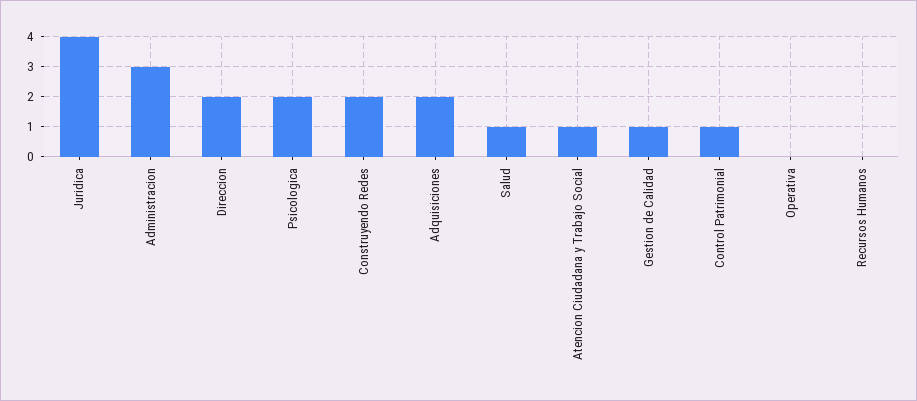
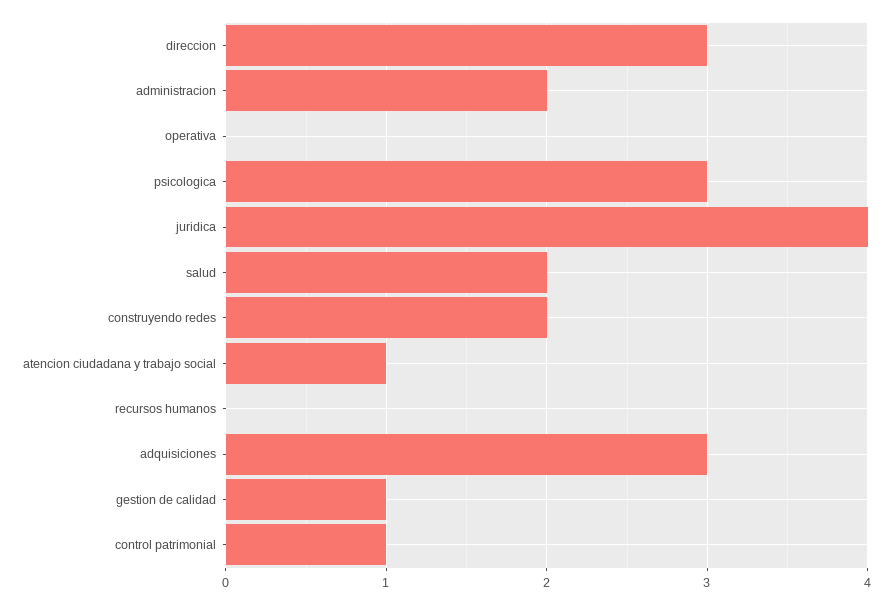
  {
    "Juridica": 4,
-   "Administracion": 3,
+   "Administracion": 2,
-   "Direccion": 2,
+   "Direccion": 3,
-   "Psicologica": 2,
+   "Psicologica": 3,
    "Construyendo Redes": 2,
-   "Adquisiciones": 2,
+   "Adquisiciones": 3,
-   "Salud": 1,
+   "Salud": 2,
    "Atencion Ciudadana y Trabajo Social": 1,
    "Gestion de Calidad": 1,
    "Control Patrimonial": 1,
    "Operativa": 0,
    "Recursos Humanos": 0
  }

